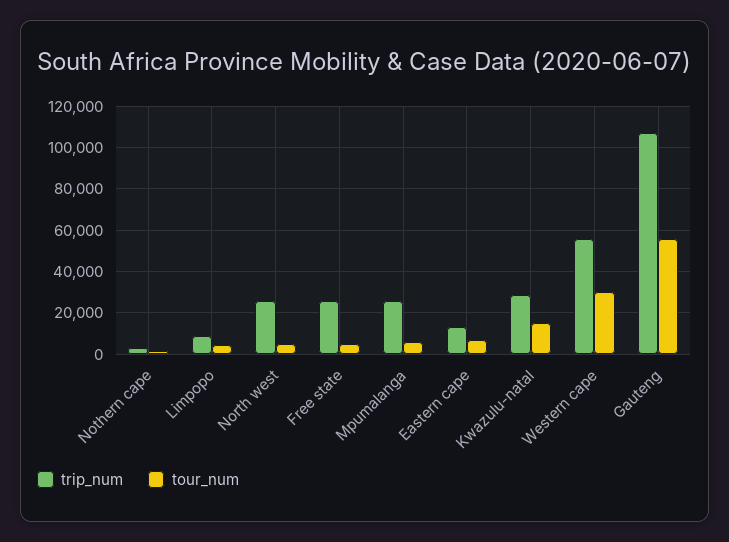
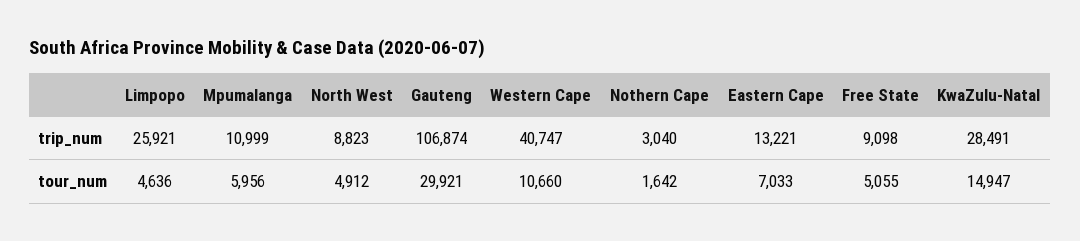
  {
    "trip_num": {
      "Nothern cape": 3040,
-     "Limpopo": 10000,
+     "Limpopo": 25921,
-     "North west": 25000,
+     "North west": 8823,
-     "Free state": 25000,
+     "Free state": 9098,
-     "Mpumalanga": 25000,
+     "Mpumalanga": 10999,
      "Eastern cape": 13221,
      "Kwazulu-natal": 28491,
-     "Western cape": 55000,
+     "Western cape": 40747,
      "Gauteng": 106874
    },
    "tour_num": {
      "Nothern cape": 1642,
      "Limpopo": 4636,
      "North west": 4912,
      "Free state": 5055,
      "Mpumalanga": 5956,
      "Eastern cape": 7033,
      "Kwazulu-natal": 14947,
-     "Western cape": 30000,
+     "Western cape": 10660,
-     "Gauteng": 55000
+     "Gauteng": 29921
    }
  }

